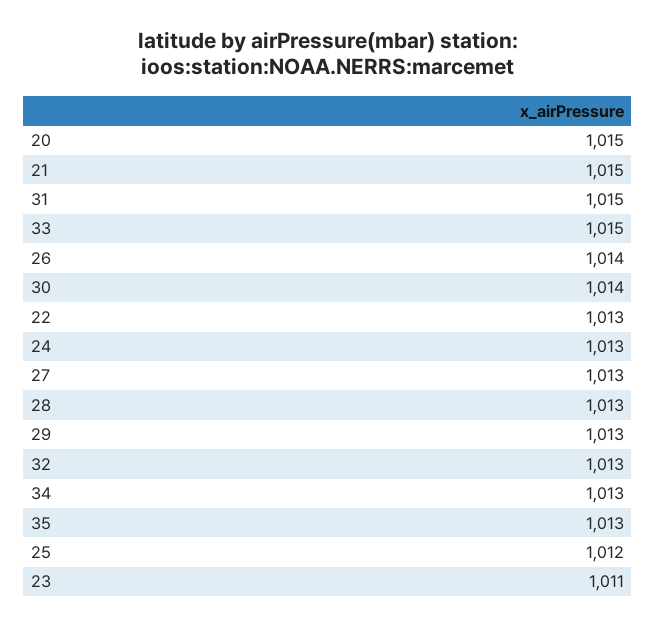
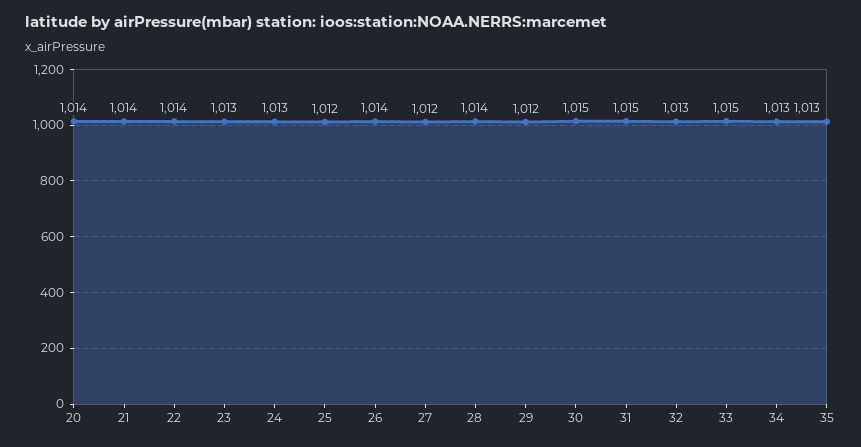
  {
-   "20": 1015,
+   "20": 1014,
-   "21": 1015,
+   "21": 1014,
    "31": 1015,
    "33": 1015,
    "26": 1014,
-   "30": 1014,
+   "30": 1015,
-   "22": 1013,
+   "22": 1014,
    "24": 1013,
-   "27": 1013,
+   "27": 1012,
-   "28": 1013,
+   "28": 1014,
-   "29": 1013,
+   "29": 1012,
    "32": 1013,
    "34": 1013,
    "35": 1013,
    "25": 1012,
-   "23": 1011
+   "23": 1013
  }

